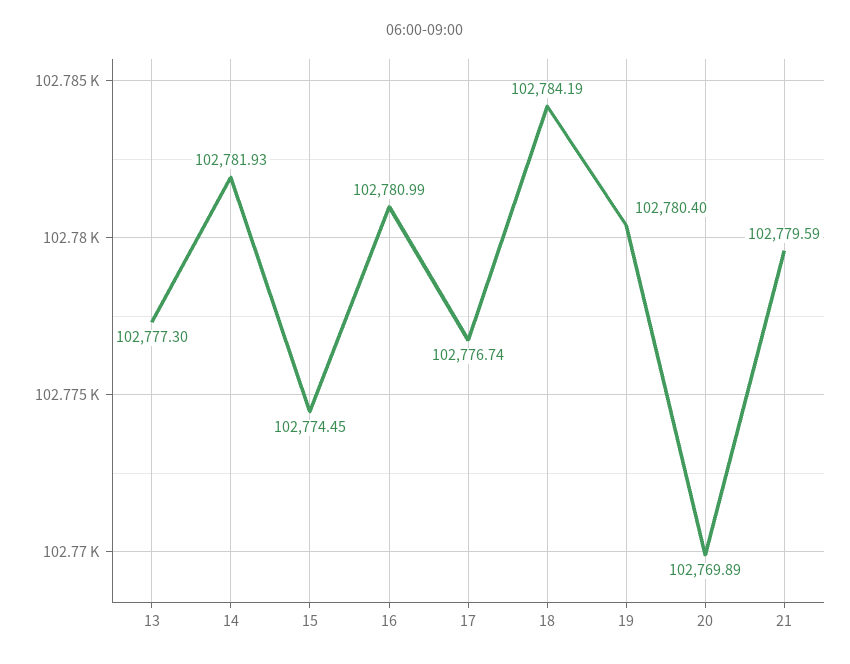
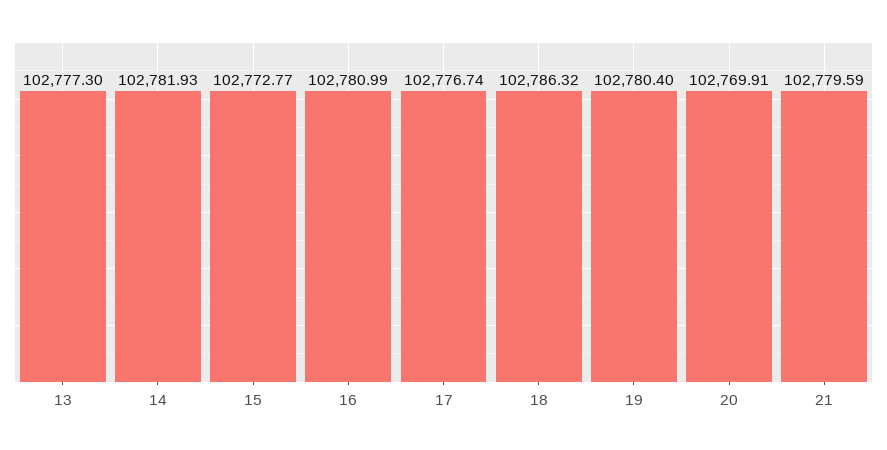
  {
    "13": 102777.3,
    "14": 102781.93,
-   "15": 102774.45,
+   "15": 102772.77,
    "16": 102780.99,
    "17": 102776.74,
-   "18": 102784.19,
+   "18": 102786.32,
    "19": 102780.4,
-   "20": 102769.89,
+   "20": 102769.91,
    "21": 102779.59
  }

